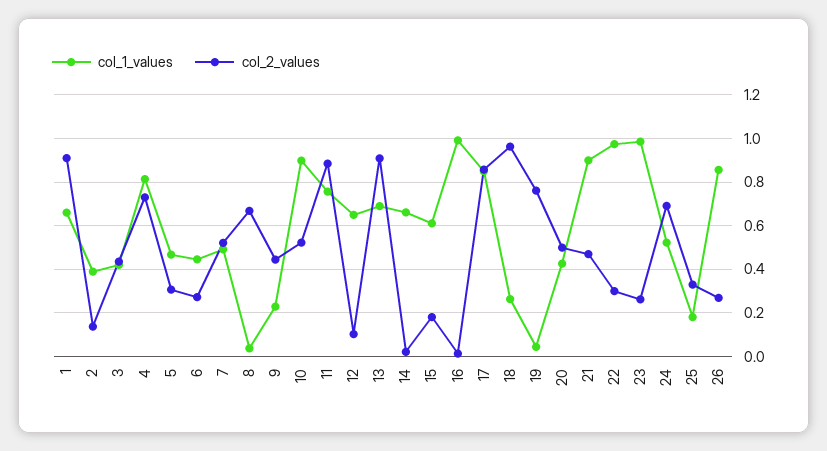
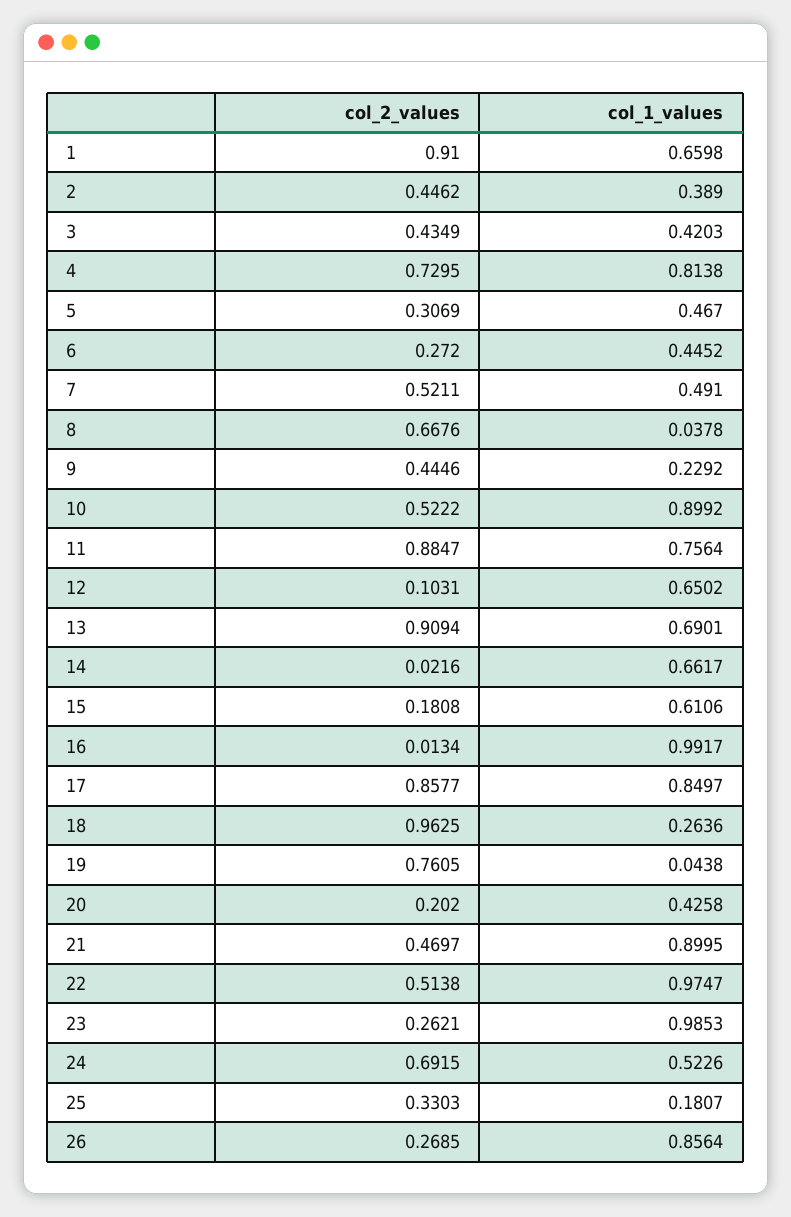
  {
    "col_1_values": {
      "1": 0.6598,
      "2": 0.389,
      "3": 0.4203,
      "4": 0.8138,
      "5": 0.467,
      "6": 0.4452,
      "7": 0.491,
      "8": 0.0378,
      "9": 0.2292,
      "10": 0.8992,
      "11": 0.7564,
      "12": 0.6502,
      "13": 0.6901,
      "14": 0.6617,
      "15": 0.6106,
      "16": 0.9917,
      "17": 0.8497,
      "18": 0.2636,
      "19": 0.0438,
      "20": 0.4258,
      "21": 0.8995,
      "22": 0.9747,
      "23": 0.9853,
      "24": 0.5226,
      "25": 0.1807,
      "26": 0.8564
    },
    "col_2_values": {
      "1": 0.91,
-     "2": 0.15,
+     "2": 0.4462,
      "3": 0.4349,
      "4": 0.7295,
      "5": 0.3069,
      "6": 0.272,
      "7": 0.5211,
      "8": 0.6676,
      "9": 0.4446,
      "10": 0.5222,
      "11": 0.8847,
      "12": 0.1031,
      "13": 0.9094,
      "14": 0.0216,
      "15": 0.1808,
      "16": 0.0134,
      "17": 0.8577,
      "18": 0.9625,
      "19": 0.7605,
-     "20": 0.5,
+     "20": 0.202,
      "21": 0.4697,
-     "22": 0.3,
+     "22": 0.5138,
      "23": 0.2621,
      "24": 0.6915,
      "25": 0.3303,
      "26": 0.2685
    }
  }

